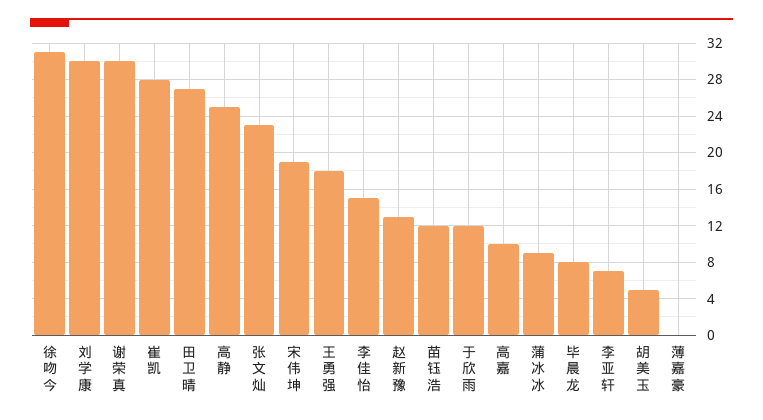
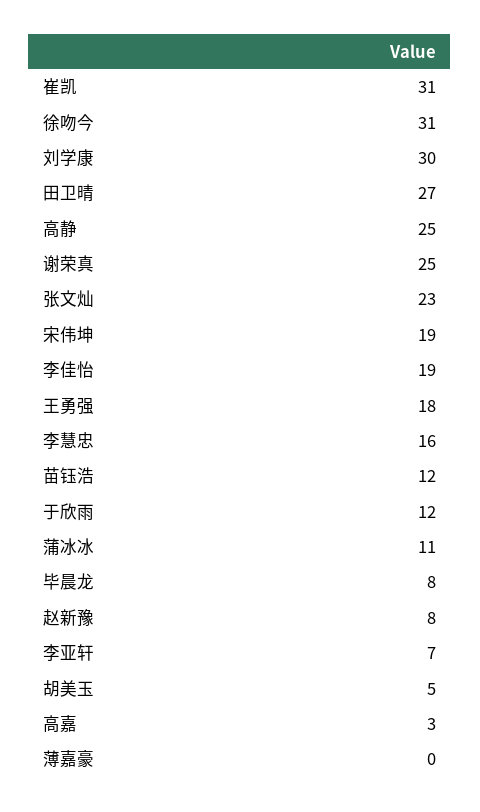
  {
    "徐吻今": 31,
    "刘学康": 30,
-   "谢荣真": 30,
+   "谢荣真": 25,
-   "崔凯": 28,
+   "崔凯": 31,
    "田卫晴": 27,
    "高静": 25,
    "张文灿": 23,
    "宋伟坤": 19,
    "王勇强": 18,
-   "李佳怡": 15,
+   "李佳怡": 19,
-   "赵新豫": 13,
+   "赵新豫": 8,
    "苗钰浩": 12,
    "于欣雨": 12,
-   "高嘉": 10,
+   "高嘉": 3,
-   "蒲冰冰": 9,
+   "蒲冰冰": 11,
    "毕晨龙": 8,
    "李亚轩": 7,
    "胡美玉": 5,
-   "薄嘉豪": 0
+   "薄嘉豪": 0,
+   "李慧忠": 16
  }

